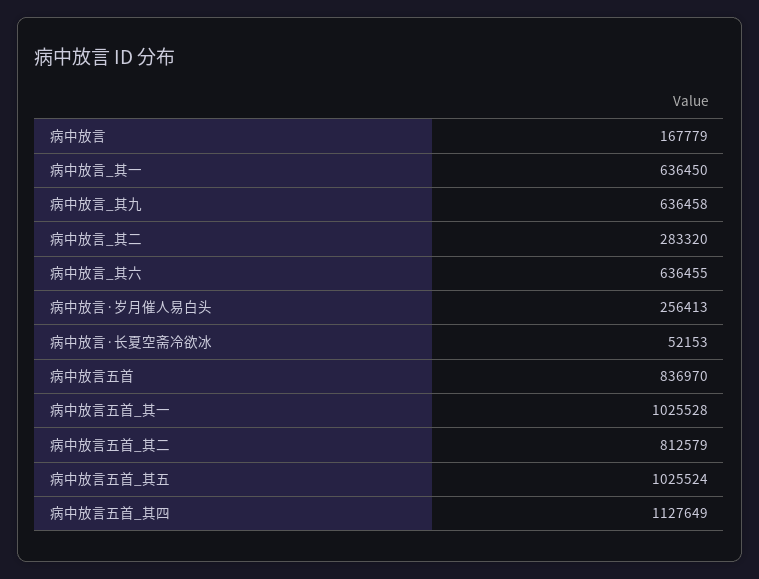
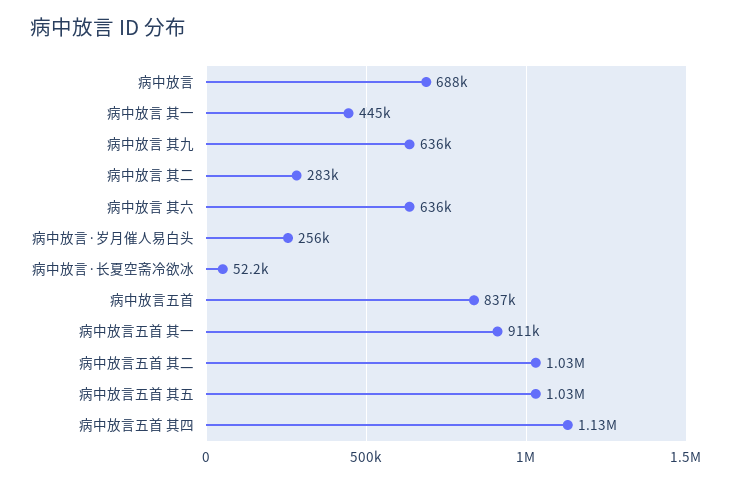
  {
-   "病中放言": 167779,
+   "病中放言": 688000,
-   "病中放言_其一": 636450,
+   "病中放言_其一": 445000,
    "病中放言_其九": 636458,
    "病中放言_其二": 283320,
    "病中放言_其六": 636455,
    "病中放言·岁月催人易白头": 256413,
    "病中放言·长夏空斋冷欲冰": 52153,
    "病中放言五首": 836970,
-   "病中放言五首_其一": 1025528,
+   "病中放言五首_其一": 911000,
-   "病中放言五首_其二": 812579,
+   "病中放言五首_其二": 1030000,
    "病中放言五首_其五": 1025524,
    "病中放言五首_其四": 1127649
  }

